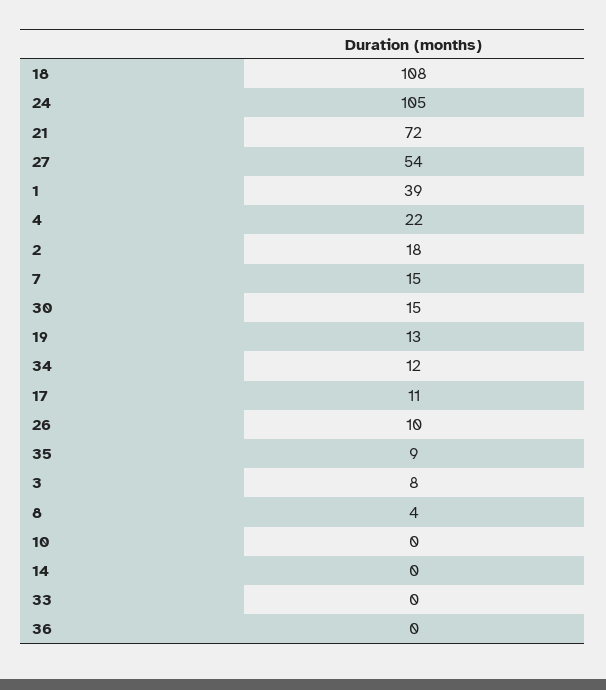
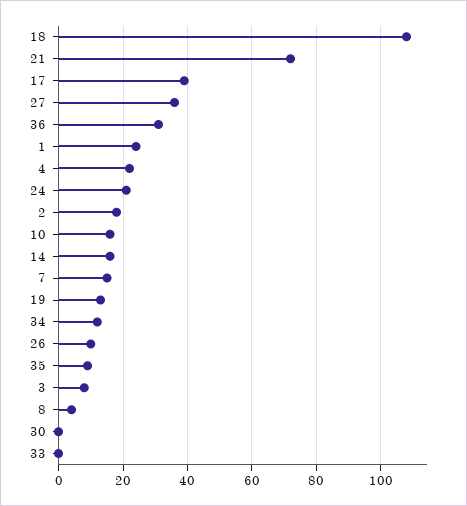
  {
    "18": 108,
-   "24": 105,
+   "24": 20,
    "21": 72,
-   "27": 54,
+   "27": 35,
-   "1": 39,
+   "1": 25,
    "4": 22,
    "2": 18,
    "7": 15,
-   "30": 15,
+   "30": 0,
    "19": 13,
    "34": 12,
-   "17": 11,
+   "17": 40,
    "26": 10,
    "35": 9,
    "3": 8,
    "8": 4,
-   "10": 0,
+   "10": 15,
-   "14": 0,
+   "14": 15,
    "33": 0,
-   "36": 0
+   "36": 30
  }

